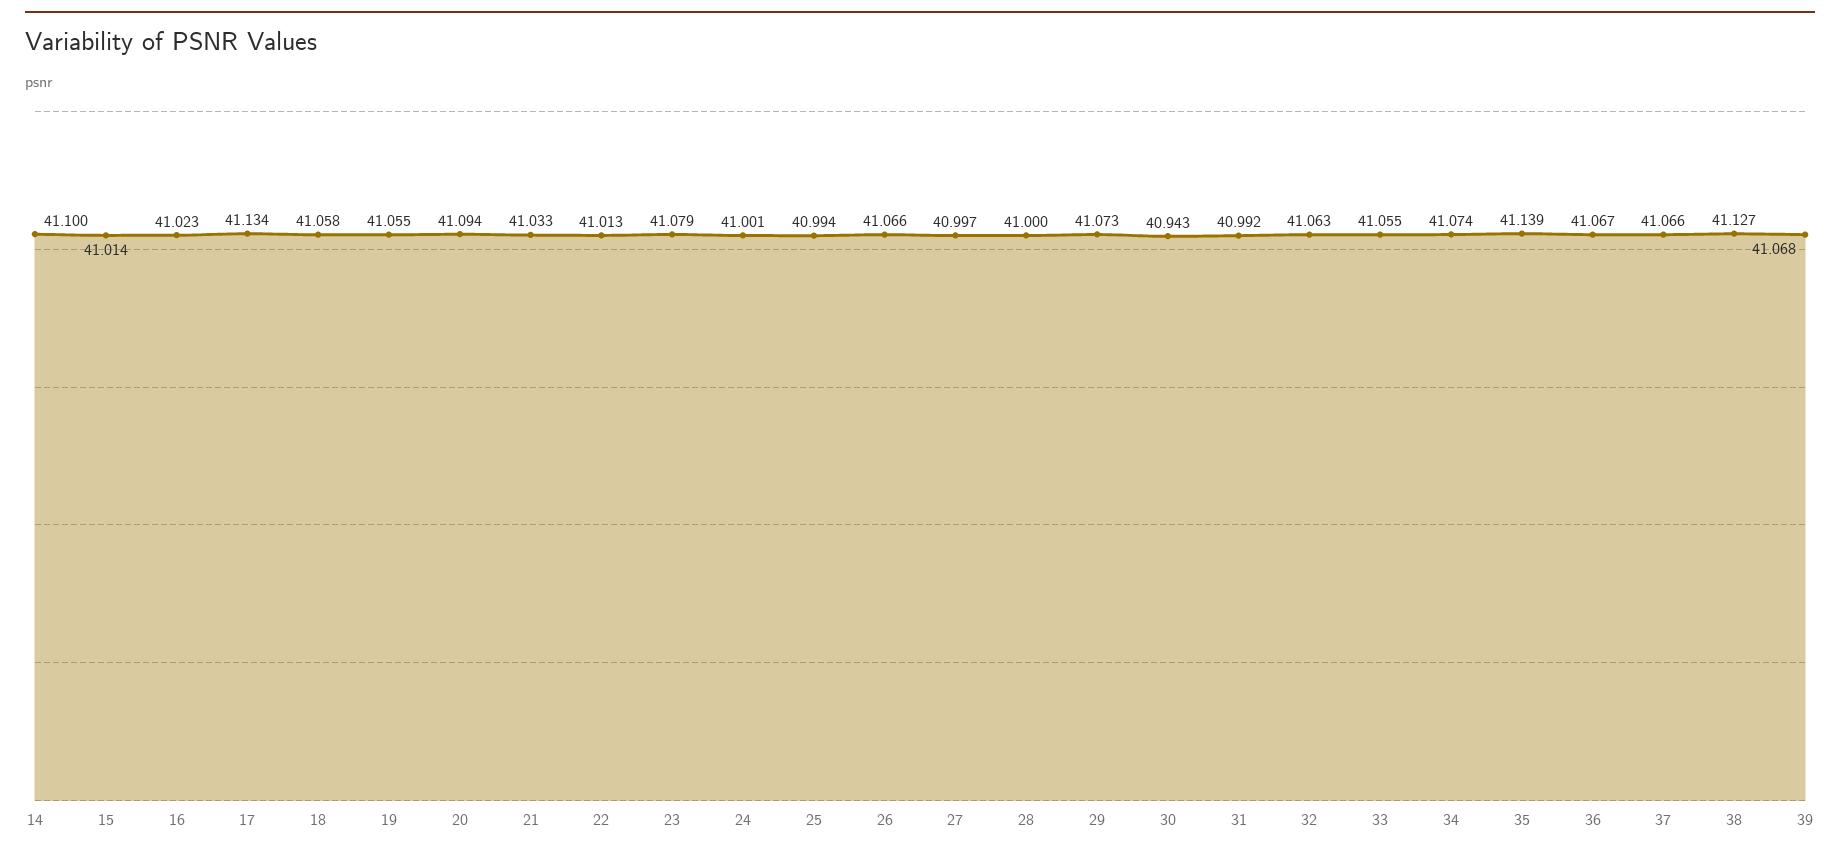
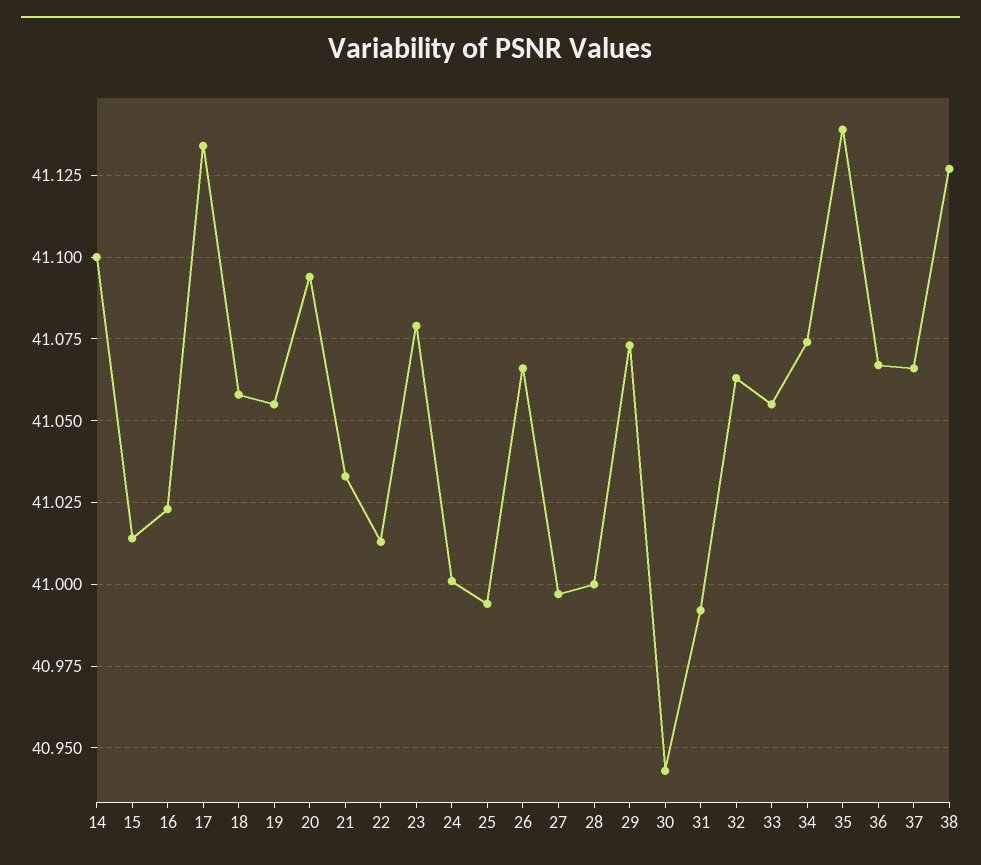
  {
    "14": 41.1,
    "15": 41.014,
    "16": 41.023,
    "17": 41.134,
    "18": 41.058,
    "19": 41.055,
    "20": 41.094,
    "21": 41.033,
    "22": 41.013,
    "23": 41.079,
    "24": 41.001,
    "25": 40.994,
    "26": 41.066,
    "27": 40.997,
    "28": 41,
    "29": 41.073,
    "30": 40.943,
    "31": 40.992,
    "32": 41.063,
    "33": 41.055,
    "34": 41.074,
    "35": 41.139,
    "36": 41.067,
    "37": 41.066,
-   "38": 41.127,
+   "38": 41.127
-   "39": 41.068
  }

